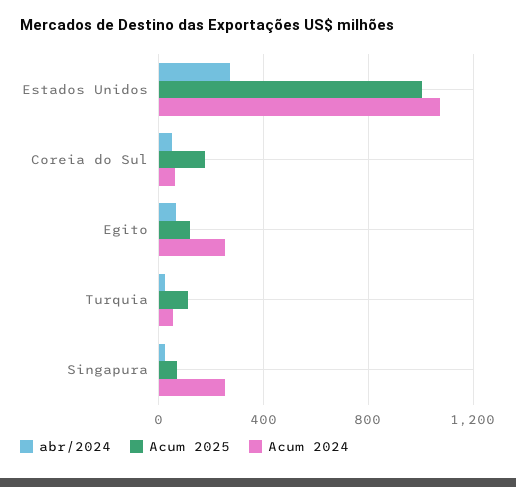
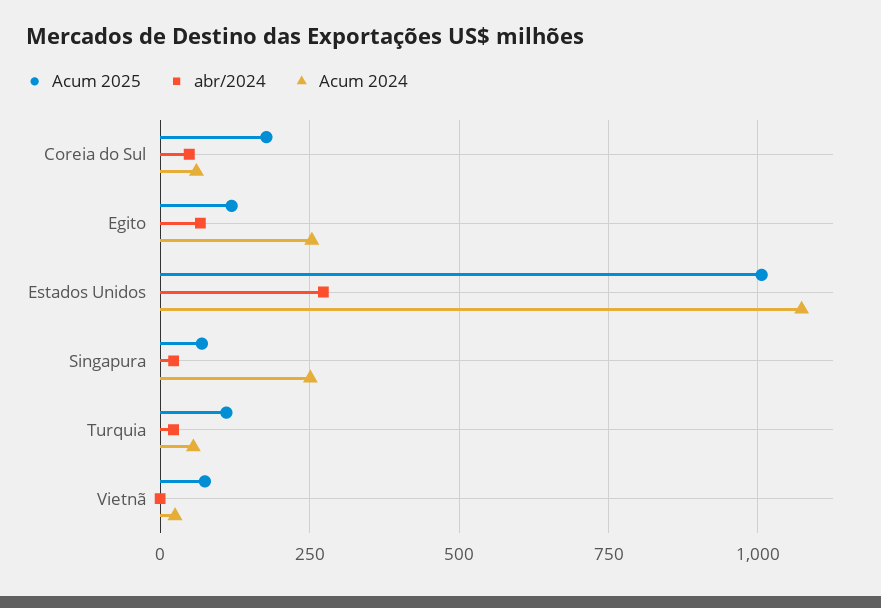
  {
    "abr/2024": {
      "Estados Unidos": 275,
      "Coreia do Sul": 50,
      "Egito": 75,
      "Turquia": 25,
-     "Singapura": 25
+     "Singapura": 25,
+     "Vietnã": 0
    },
    "Acum 2025": {
      "Estados Unidos": 1000,
      "Coreia do Sul": 175,
      "Egito": 125,
      "Turquia": 100,
-     "Singapura": 75
+     "Singapura": 75,
+     "Vietnã": 75
    },
    "Acum 2024": {
      "Estados Unidos": 1075,
      "Coreia do Sul": 50,
      "Egito": 250,
      "Turquia": 50,
-     "Singapura": 250
+     "Singapura": 250,
+     "Vietnã": 25
    }
  }

